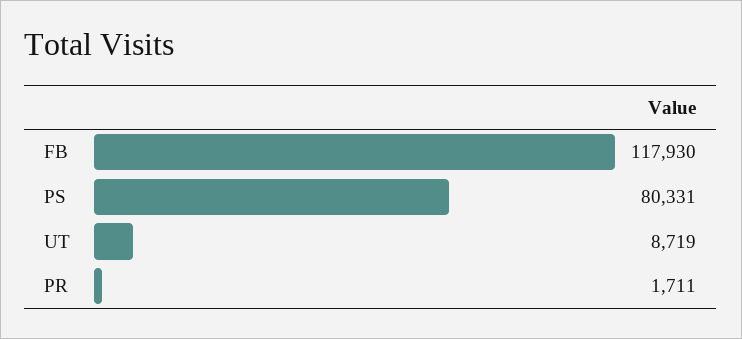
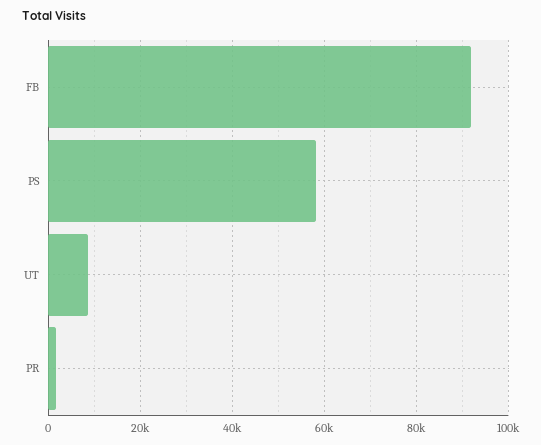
  {
-   "FB": 117930,
+   "FB": 92000,
-   "PS": 80331,
+   "PS": 58000,
    "UT": 8719,
    "PR": 1711
  }

